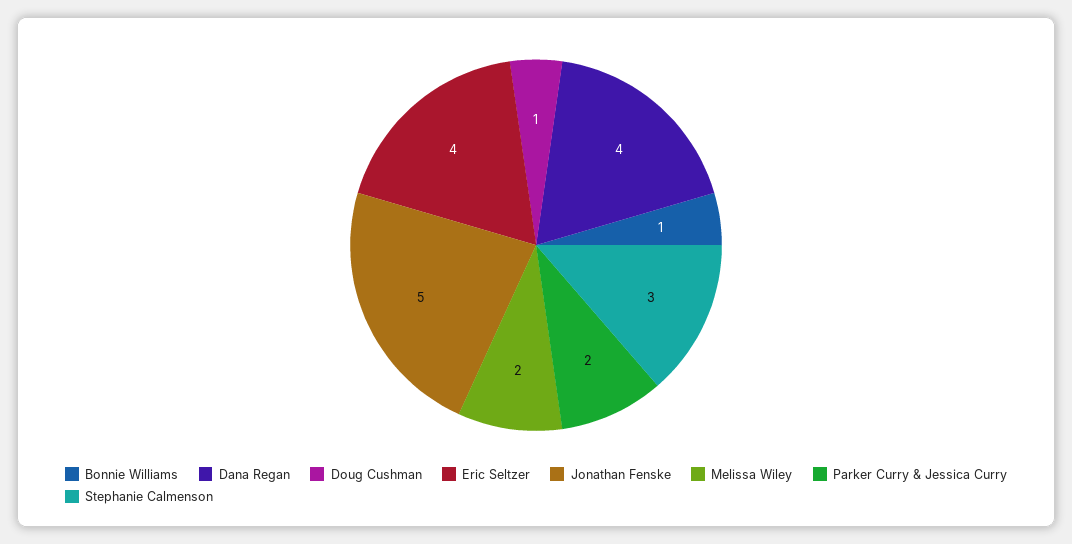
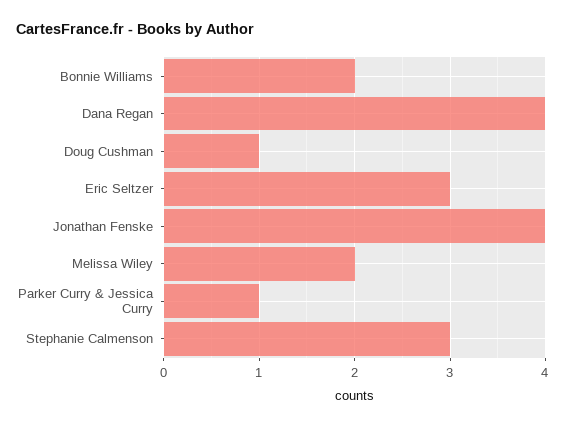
  {
-   "Bonnie Williams": 1,
+   "Bonnie Williams": 2,
    "Dana Regan": 4,
    "Doug Cushman": 1,
-   "Eric Seltzer": 4,
+   "Eric Seltzer": 3,
-   "Jonathan Fenske": 5,
+   "Jonathan Fenske": 4,
    "Melissa Wiley": 2,
-   "Parker Curry & Jessica Curry": 2,
+   "Parker Curry & Jessica Curry": 1,
    "Stephanie Calmenson": 3
  }

